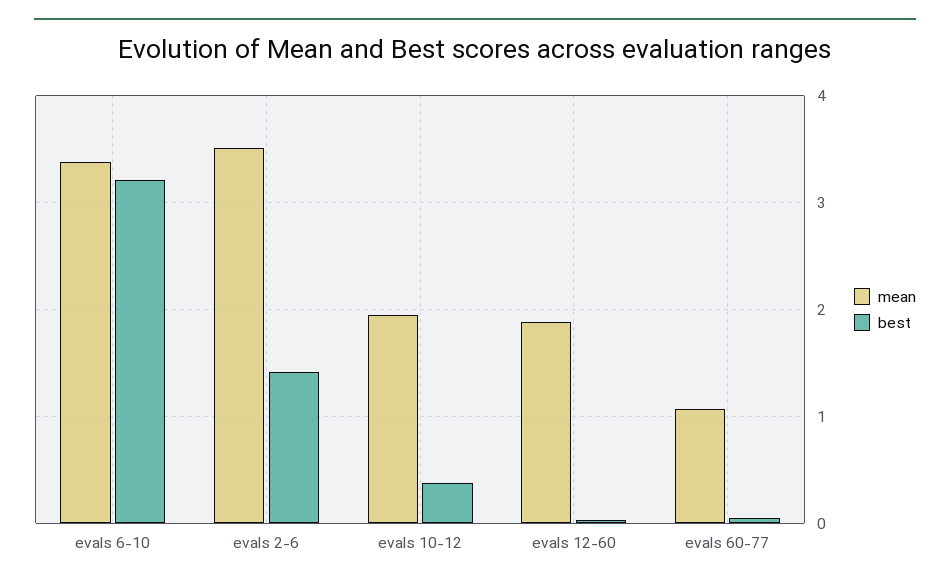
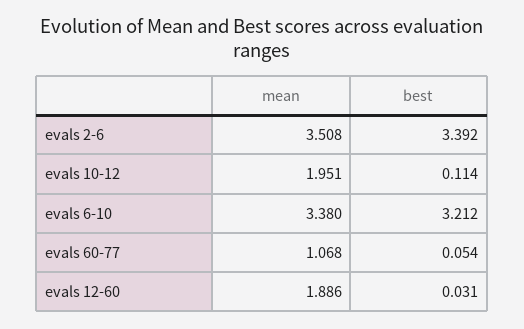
  {
    "mean": {
      "evals 6-10": 3.38,
      "evals 2-6": 3.508,
      "evals 10-12": 1.951,
      "evals 12-60": 1.886,
      "evals 60-77": 1.068
    },
    "best": {
      "evals 6-10": 3.212,
-     "evals 2-6": 1.4,
+     "evals 2-6": 3.392,
-     "evals 10-12": 0.4,
+     "evals 10-12": 0.114,
      "evals 12-60": 0.031,
      "evals 60-77": 0.054
    }
  }

